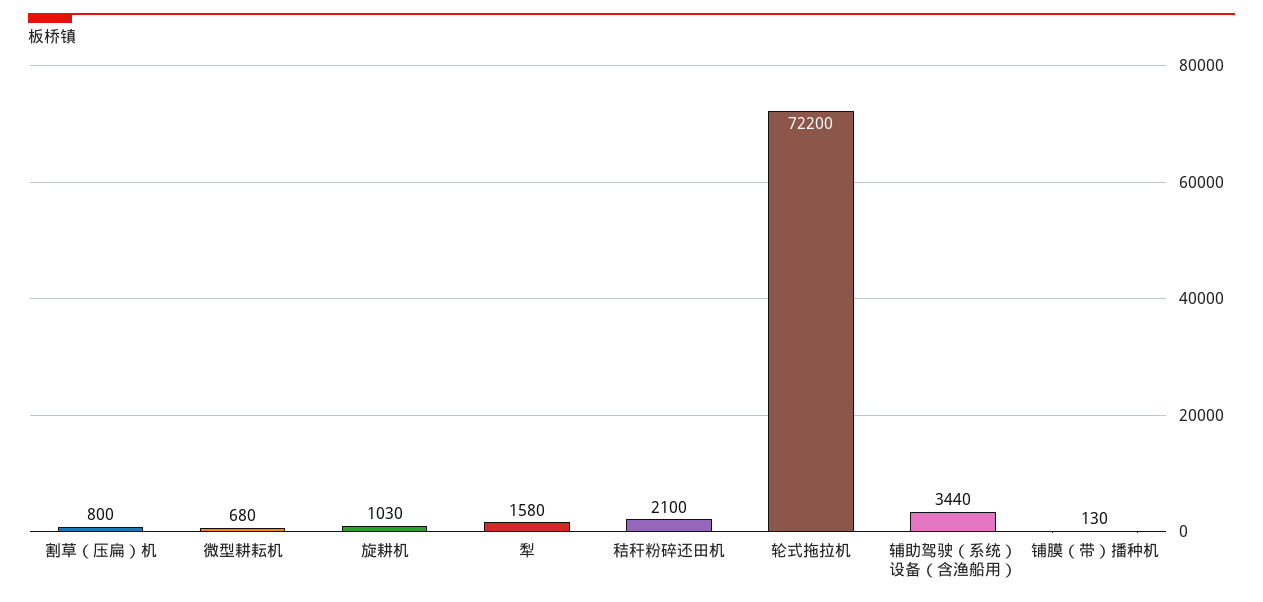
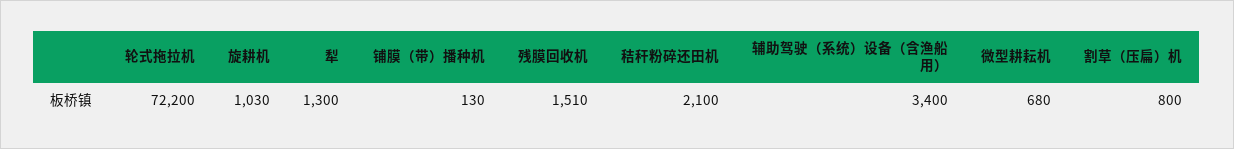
  {
    "割草（压扁）机": 800,
    "微型耕耘机": 680,
    "旋耕机": 1030,
-   "犁": 1580,
+   "犁": 1300,
    "秸秆粉碎还田机": 2100,
    "轮式拖拉机": 72200,
-   "辅助驾驶（系统）设备（含渔船用）": 3440,
+   "辅助驾驶（系统）设备（含渔船用）": 3400,
-   "铺膜（带）播种机": 130
+   "铺膜（带）播种机": 130,
+   "残膜回收机": 1510
  }

